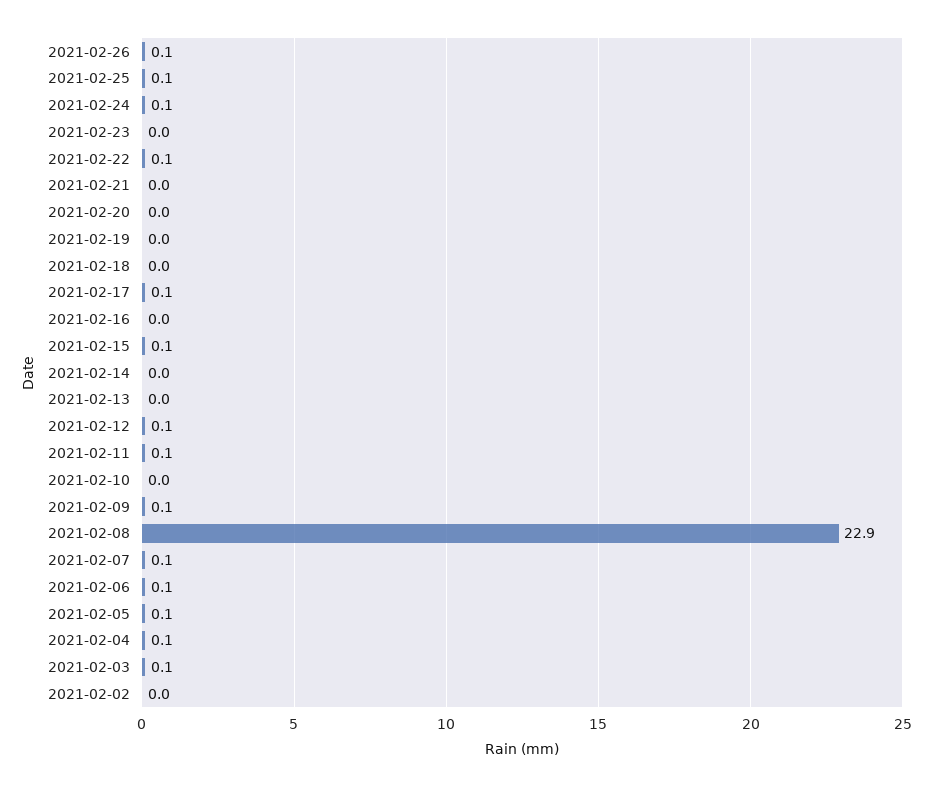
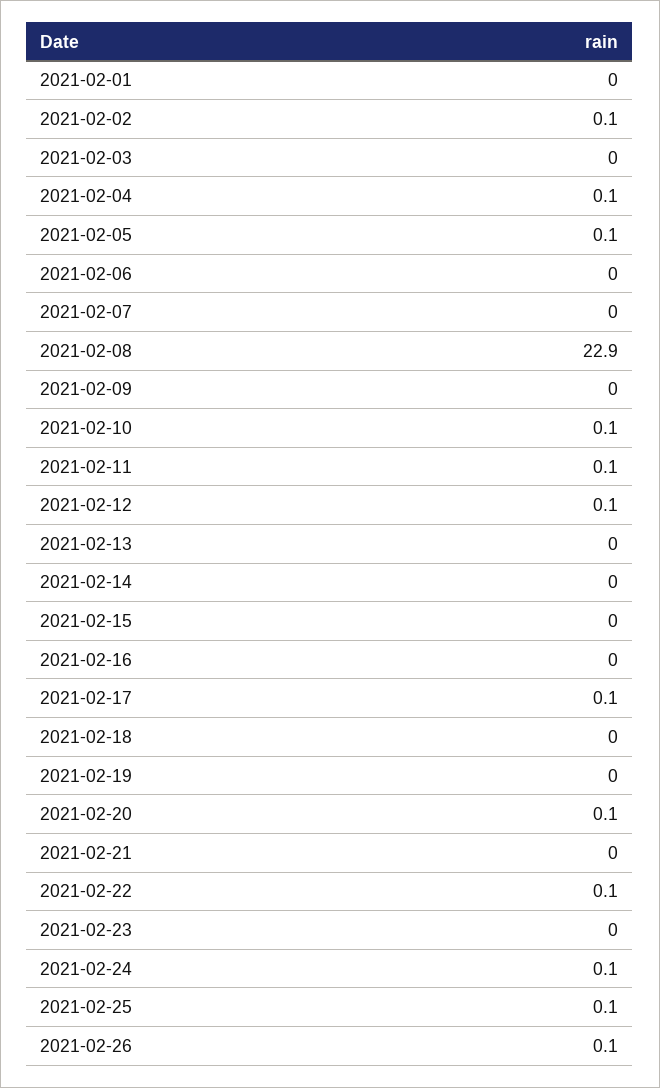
  {
    "2021-02-26": 0.1,
    "2021-02-25": 0.1,
    "2021-02-24": 0.1,
    "2021-02-23": 0,
    "2021-02-22": 0.1,
    "2021-02-21": 0,
-   "2021-02-20": 0,
+   "2021-02-20": 0.1,
    "2021-02-19": 0,
    "2021-02-18": 0,
    "2021-02-17": 0.1,
    "2021-02-16": 0,
-   "2021-02-15": 0.1,
+   "2021-02-15": 0,
    "2021-02-14": 0,
    "2021-02-13": 0,
    "2021-02-12": 0.1,
    "2021-02-11": 0.1,
-   "2021-02-10": 0,
+   "2021-02-10": 0.1,
-   "2021-02-09": 0.1,
+   "2021-02-09": 0,
    "2021-02-08": 22.9,
-   "2021-02-07": 0.1,
+   "2021-02-07": 0,
-   "2021-02-06": 0.1,
+   "2021-02-06": 0,
    "2021-02-05": 0.1,
    "2021-02-04": 0.1,
-   "2021-02-03": 0.1,
+   "2021-02-03": 0,
-   "2021-02-02": 0
+   "2021-02-02": 0.1,
+   "2021-02-01": 0
  }

